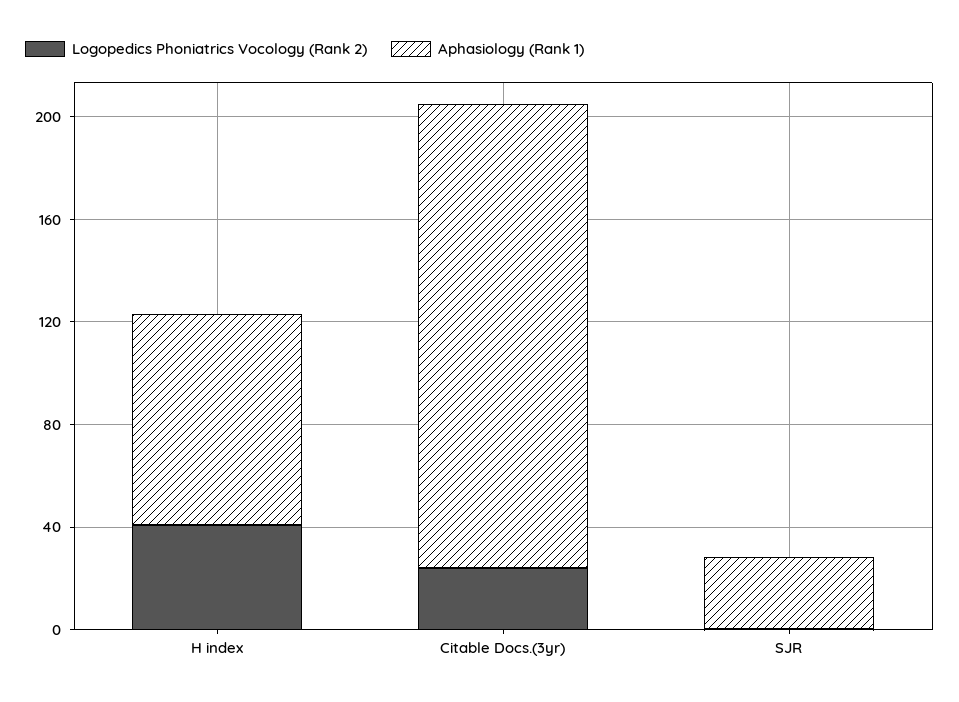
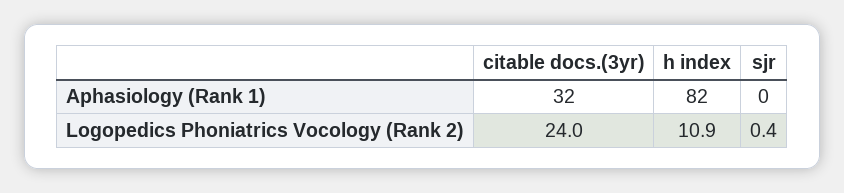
  {
    "Logopedics Phoniatrics Vocology (Rank 2)": {
-     "H index": 40,
+     "H index": 10.9,
      "Citable Docs.(3yr)": 24,
      "SJR": 0.4
    },
    "Aphasiology (Rank 1)": {
      "H index": 82,
-     "Citable Docs.(3yr)": 180,
+     "Citable Docs.(3yr)": 32,
-     "SJR": 30
+     "SJR": 0
    }
  }

